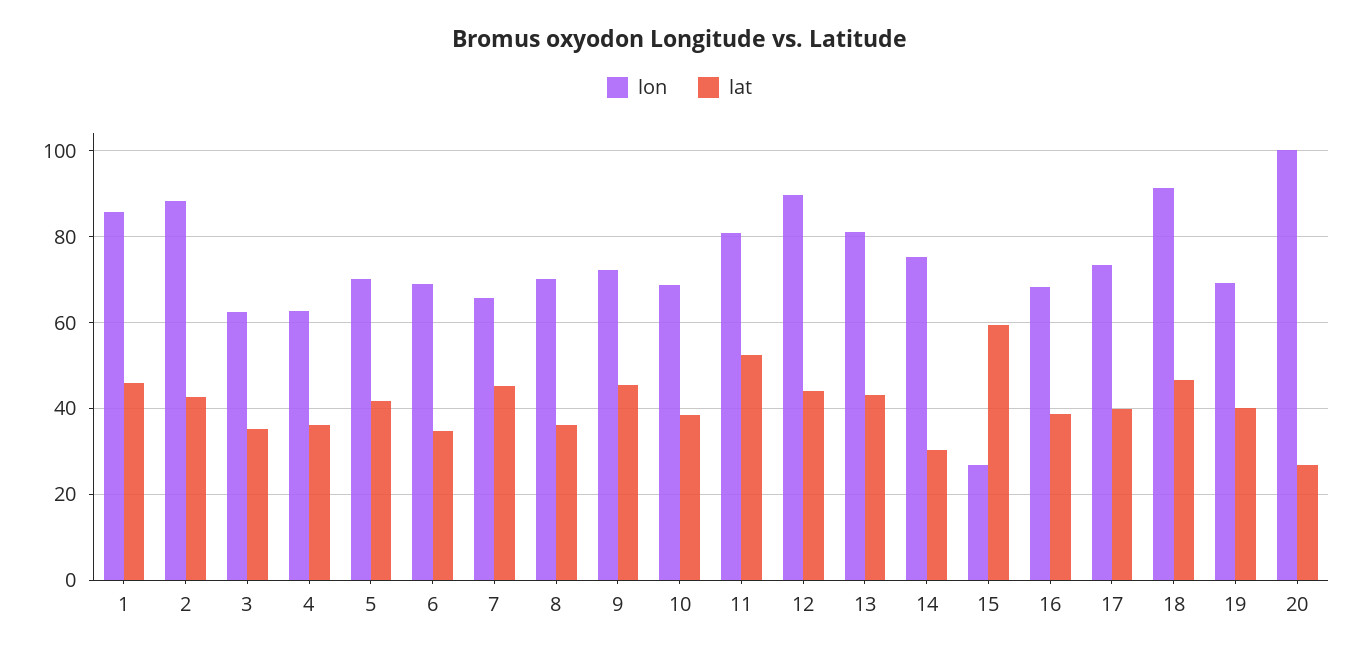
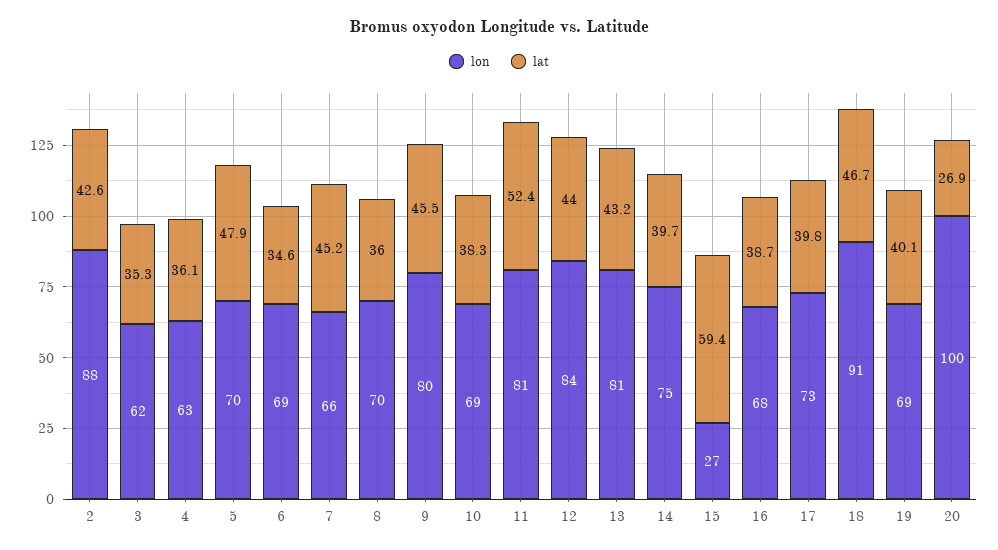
  {
    "lon": {
-     "1": 86,
      "2": 88,
      "3": 62,
      "4": 63,
      "5": 70,
      "6": 69,
      "7": 66,
      "8": 70,
-     "9": 72,
+     "9": 80,
      "10": 69,
      "11": 81,
-     "12": 90,
+     "12": 84,
      "13": 81,
      "14": 75,
      "15": 27,
      "16": 68,
      "17": 73,
      "18": 91,
      "19": 69,
      "20": 100
    },
    "lat": {
-     "1": 46,
      "2": 42.6,
      "3": 35.3,
      "4": 36.1,
-     "5": 42,
+     "5": 47.9,
      "6": 34.6,
      "7": 45.2,
      "8": 36,
      "9": 45.5,
      "10": 38.3,
      "11": 52.4,
      "12": 44,
      "13": 43.2,
-     "14": 30,
+     "14": 39.7,
      "15": 59.4,
      "16": 38.7,
      "17": 39.8,
      "18": 46.7,
      "19": 40.1,
      "20": 26.9
    }
  }

